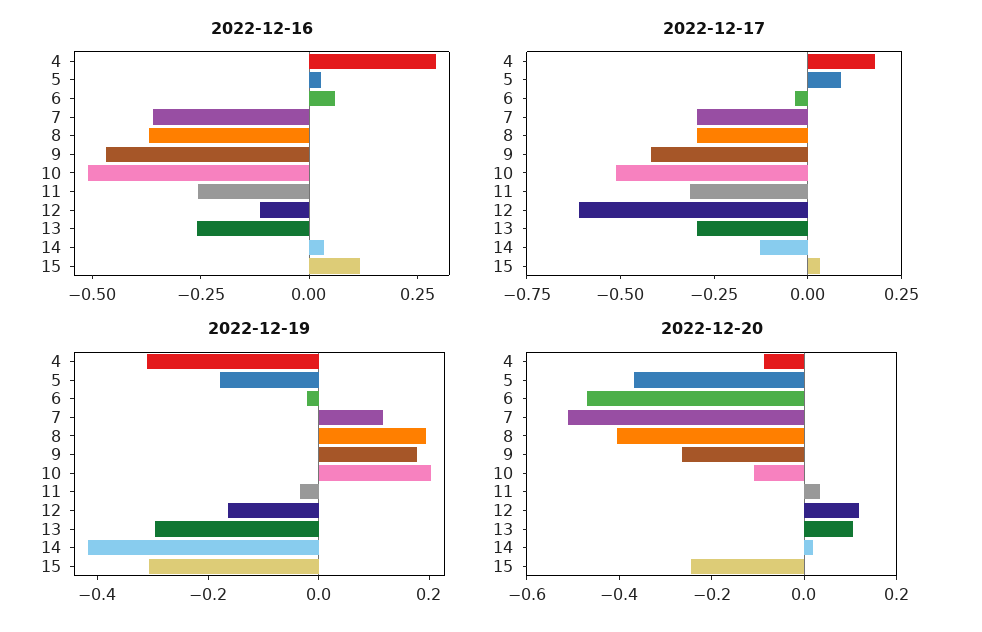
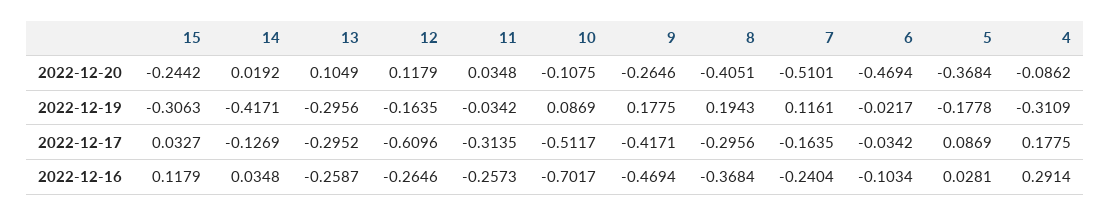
  {
    "2022-12-16": {
      "4": 0.2914,
      "5": 0.0281,
-     "6": 0.05,
+     "6": -0.1034,
-     "7": -0.35,
+     "7": -0.2404,
      "8": -0.3684,
      "9": -0.4694,
-     "10": -0.5,
+     "10": -0.7017,
      "11": -0.2573,
-     "12": -0.1,
+     "12": -0.2646,
      "13": -0.2587,
      "14": 0.0348,
      "15": 0.1179
    },
    "2022-12-17": {
      "4": 0.1775,
      "5": 0.0869,
      "6": -0.0342,
-     "7": -0.3,
+     "7": -0.1635,
      "8": -0.2956,
      "9": -0.4171,
      "10": -0.5117,
      "11": -0.3135,
      "12": -0.6096,
      "13": -0.2952,
      "14": -0.1269,
      "15": 0.0327
    },
    "2022-12-19": {
      "4": -0.3109,
      "5": -0.1778,
      "6": -0.0217,
      "7": 0.1161,
      "8": 0.1943,
      "9": 0.1775,
-     "10": 0.2,
+     "10": 0.0869,
      "11": -0.0342,
      "12": -0.1635,
      "13": -0.2956,
      "14": -0.4171,
      "15": -0.3063
    },
    "2022-12-20": {
      "4": -0.0862,
      "5": -0.3684,
      "6": -0.4694,
      "7": -0.5101,
      "8": -0.4051,
      "9": -0.2646,
      "10": -0.1075,
      "11": 0.0348,
      "12": 0.1179,
      "13": 0.1049,
      "14": 0.0192,
      "15": -0.2442
    }
  }

